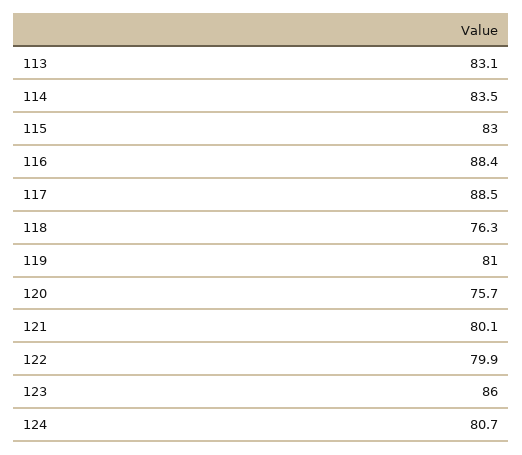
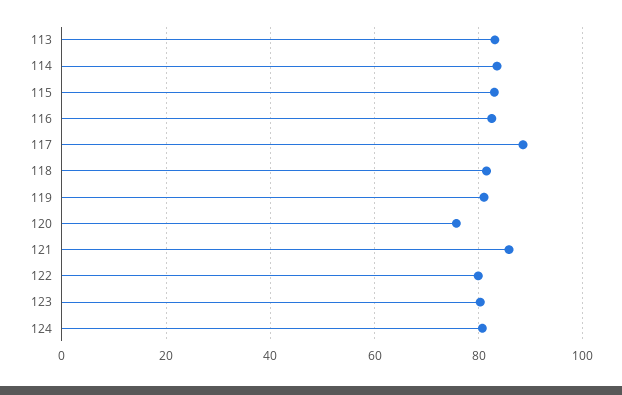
  {
    "113": 83.1,
    "114": 83.5,
    "115": 83,
-   "116": 88.4,
+   "116": 82,
    "117": 88.5,
-   "118": 76.3,
+   "118": 82,
    "119": 81,
    "120": 75.7,
-   "121": 80.1,
+   "121": 86,
    "122": 79.9,
-   "123": 86,
+   "123": 80,
    "124": 80.7
  }

